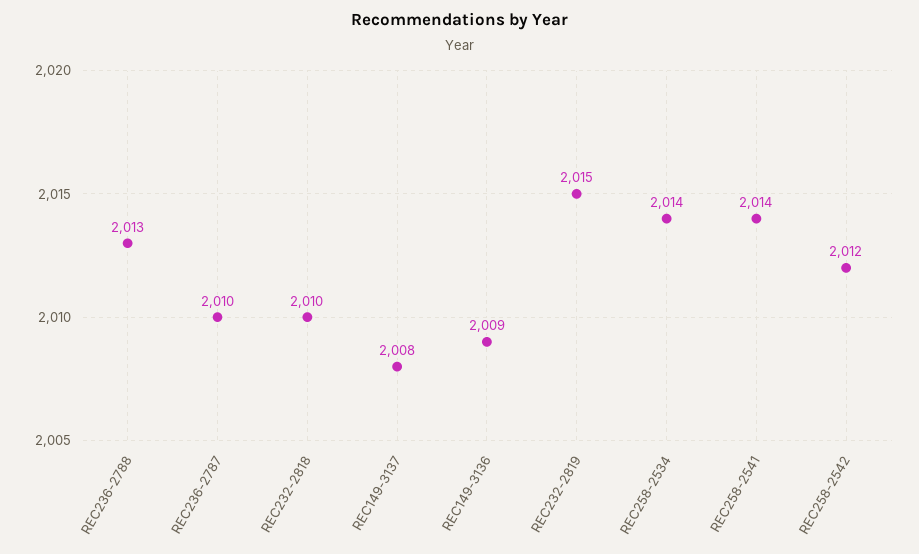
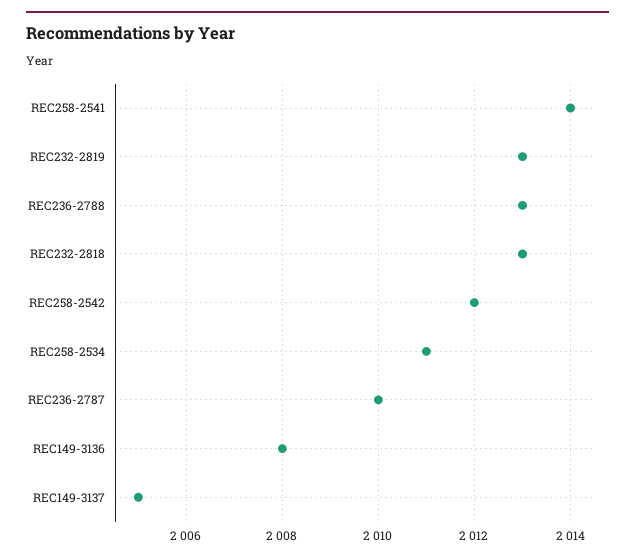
  {
    "REC236-2788": 2013,
    "REC236-2787": 2010,
-   "REC232-2818": 2010,
+   "REC232-2818": 2013,
-   "REC149-3137": 2008,
+   "REC149-3137": 2005,
-   "REC149-3136": 2009,
+   "REC149-3136": 2008,
-   "REC232-2819": 2015,
+   "REC232-2819": 2013,
-   "REC258-2534": 2014,
+   "REC258-2534": 2011,
    "REC258-2541": 2014,
    "REC258-2542": 2012
  }

